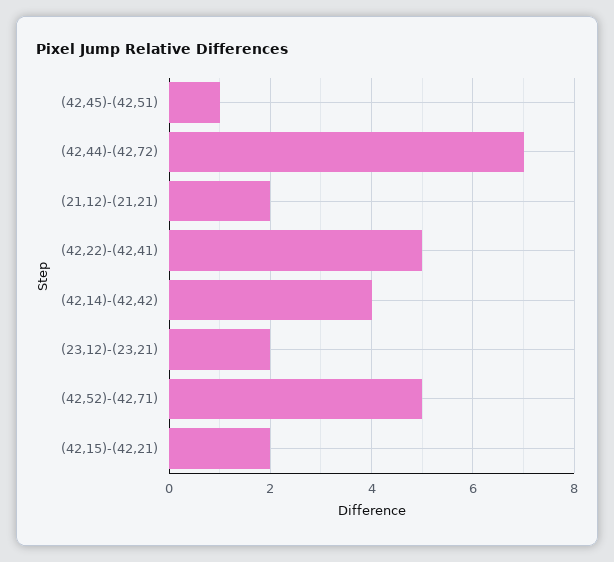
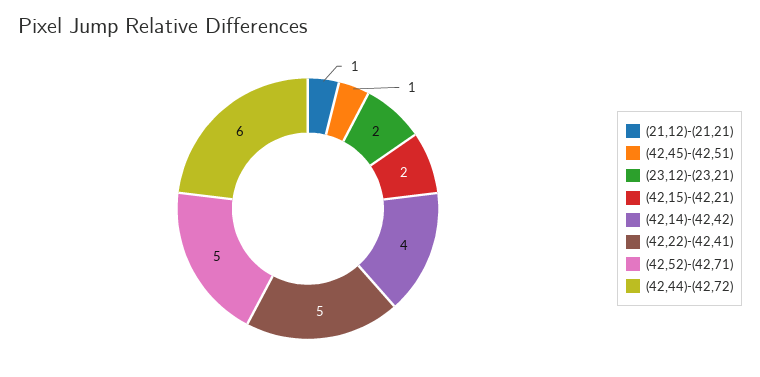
  {
    "(42,45)-(42,51)": 1,
-   "(42,44)-(42,72)": 7,
+   "(42,44)-(42,72)": 6,
-   "(21,12)-(21,21)": 2,
+   "(21,12)-(21,21)": 1,
    "(42,22)-(42,41)": 5,
    "(42,14)-(42,42)": 4,
    "(23,12)-(23,21)": 2,
    "(42,52)-(42,71)": 5,
    "(42,15)-(42,21)": 2
  }

